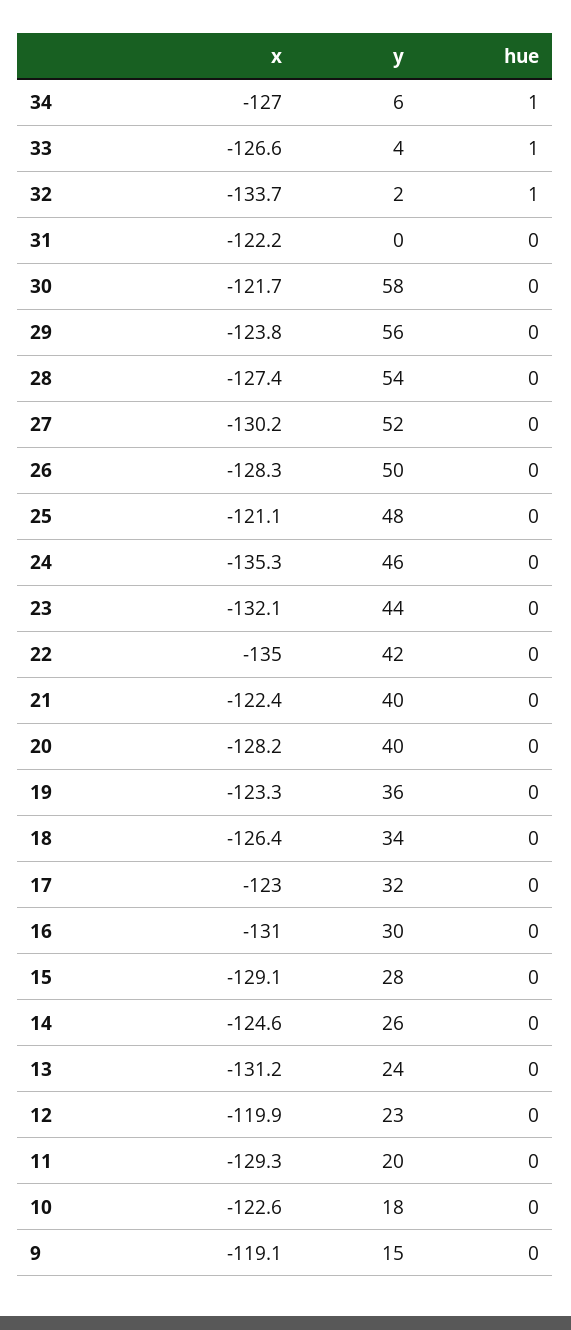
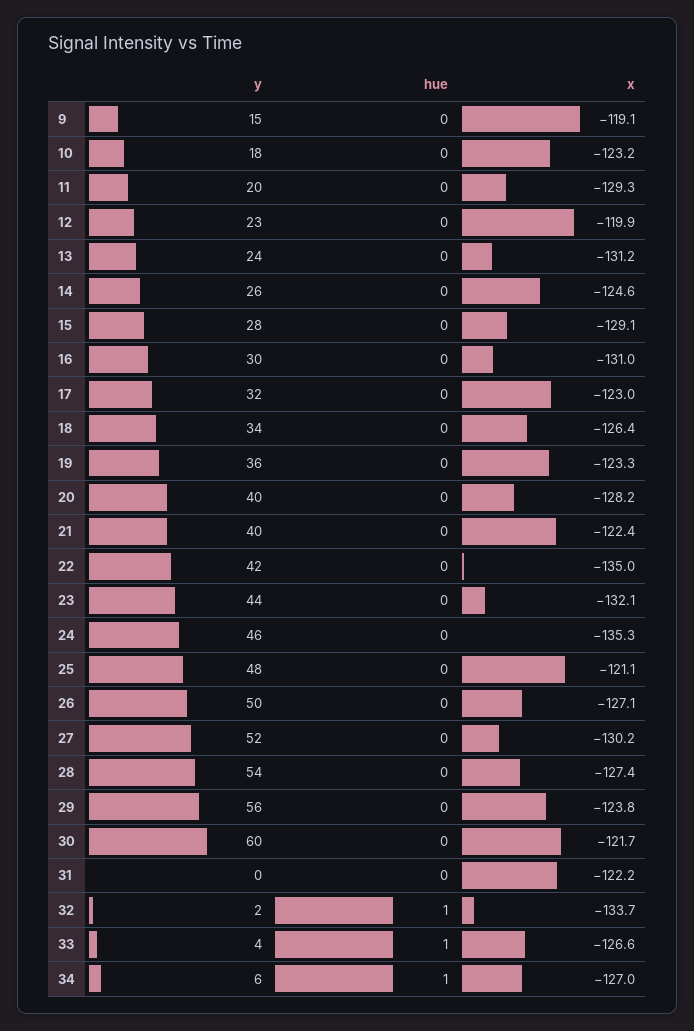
  {
    "x": {
      "34": -127,
      "33": -126.6,
      "32": -133.7,
      "31": -122.2,
      "30": -121.7,
      "29": -123.8,
      "28": -127.4,
      "27": -130.2,
-     "26": -128.3,
+     "26": -127.1,
      "25": -121.1,
      "24": -135.3,
      "23": -132.1,
      "22": -135,
      "21": -122.4,
      "20": -128.2,
      "19": -123.3,
      "18": -126.4,
      "17": -123,
      "16": -131,
      "15": -129.1,
      "14": -124.6,
      "13": -131.2,
      "12": -119.9,
      "11": -129.3,
-     "10": -122.6,
+     "10": -123.2,
      "9": -119.1
    },
    "y": {
      "34": 6,
      "33": 4,
      "32": 2,
      "31": 0,
-     "30": 58,
+     "30": 60,
      "29": 56,
      "28": 54,
      "27": 52,
      "26": 50,
      "25": 48,
      "24": 46,
      "23": 44,
      "22": 42,
      "21": 40,
      "20": 40,
      "19": 36,
      "18": 34,
      "17": 32,
      "16": 30,
      "15": 28,
      "14": 26,
      "13": 24,
      "12": 23,
      "11": 20,
      "10": 18,
      "9": 15
    },
    "hue": {
      "34": 1,
      "33": 1,
      "32": 1,
      "31": 0,
      "30": 0,
      "29": 0,
      "28": 0,
      "27": 0,
      "26": 0,
      "25": 0,
      "24": 0,
      "23": 0,
      "22": 0,
      "21": 0,
      "20": 0,
      "19": 0,
      "18": 0,
      "17": 0,
      "16": 0,
      "15": 0,
      "14": 0,
      "13": 0,
      "12": 0,
      "11": 0,
      "10": 0,
      "9": 0
    }
  }

